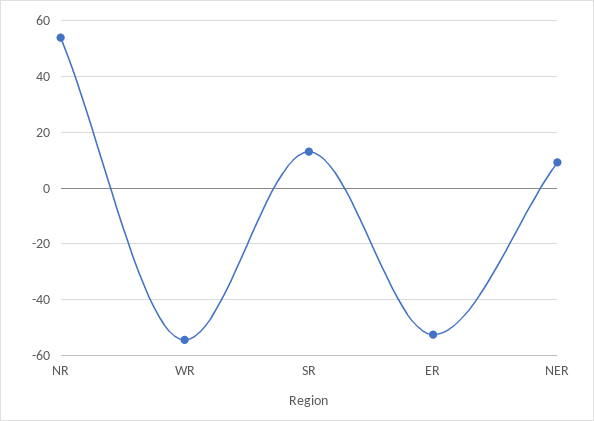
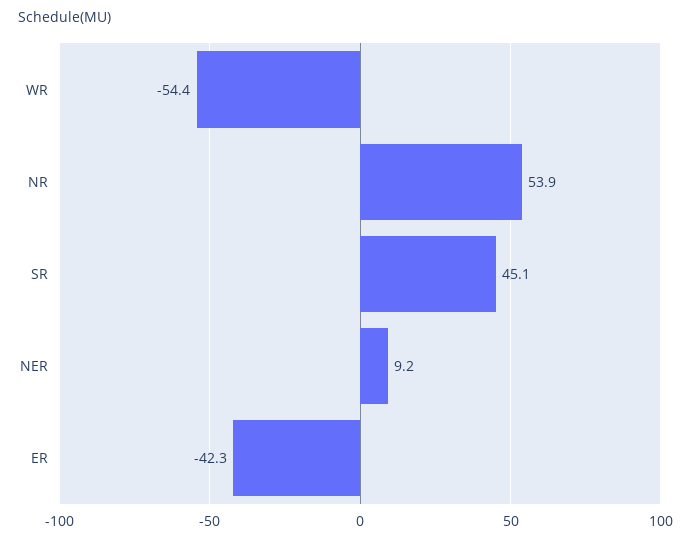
  {
    "NR": 53.9,
    "WR": -54.4,
-   "SR": 12.5,
+   "SR": 45.1,
-   "ER": -52.5,
+   "ER": -42.3,
    "NER": 9.2
  }

